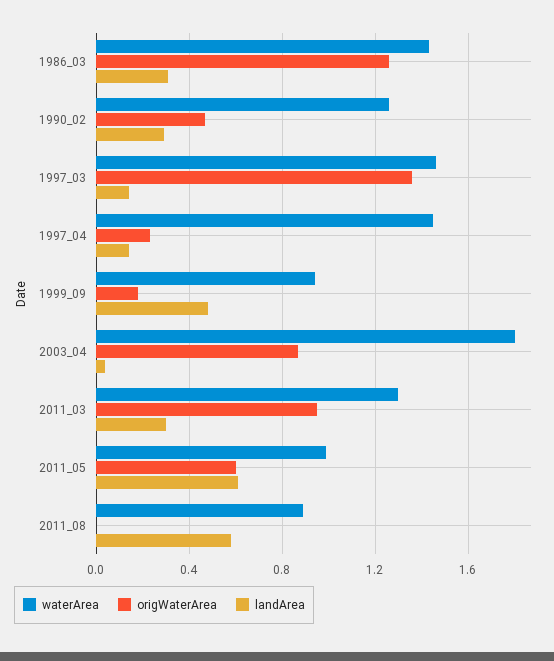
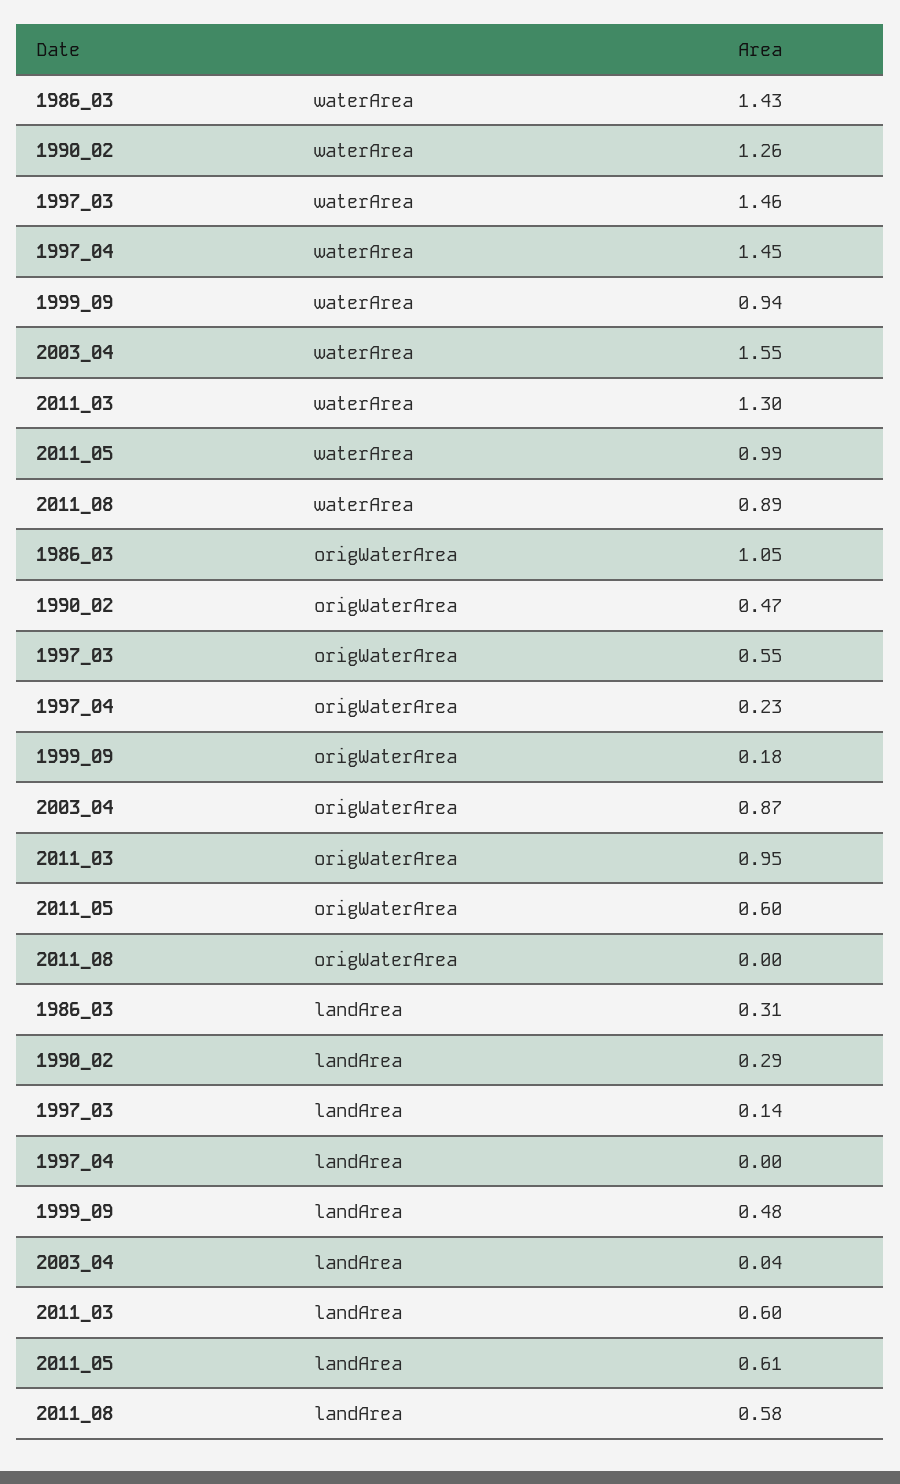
  {
    "waterArea": {
      "1986_03": 1.43,
      "1990_02": 1.26,
      "1997_03": 1.46,
      "1997_04": 1.45,
      "1999_09": 0.94,
-     "2003_04": 1.8,
+     "2003_04": 1.55,
      "2011_03": 1.3,
      "2011_05": 0.99,
      "2011_08": 0.89
    },
    "origWaterArea": {
-     "1986_03": 1.25,
+     "1986_03": 1.05,
      "1990_02": 0.47,
-     "1997_03": 1.35,
+     "1997_03": 0.55,
      "1997_04": 0.23,
      "1999_09": 0.18,
      "2003_04": 0.87,
      "2011_03": 0.95,
      "2011_05": 0.6,
      "2011_08": 0
    },
    "landArea": {
      "1986_03": 0.31,
      "1990_02": 0.29,
      "1997_03": 0.14,
-     "1997_04": 0.15,
+     "1997_04": 0,
      "1999_09": 0.48,
      "2003_04": 0.04,
-     "2011_03": 0.3,
+     "2011_03": 0.6,
      "2011_05": 0.61,
      "2011_08": 0.58
    }
  }

